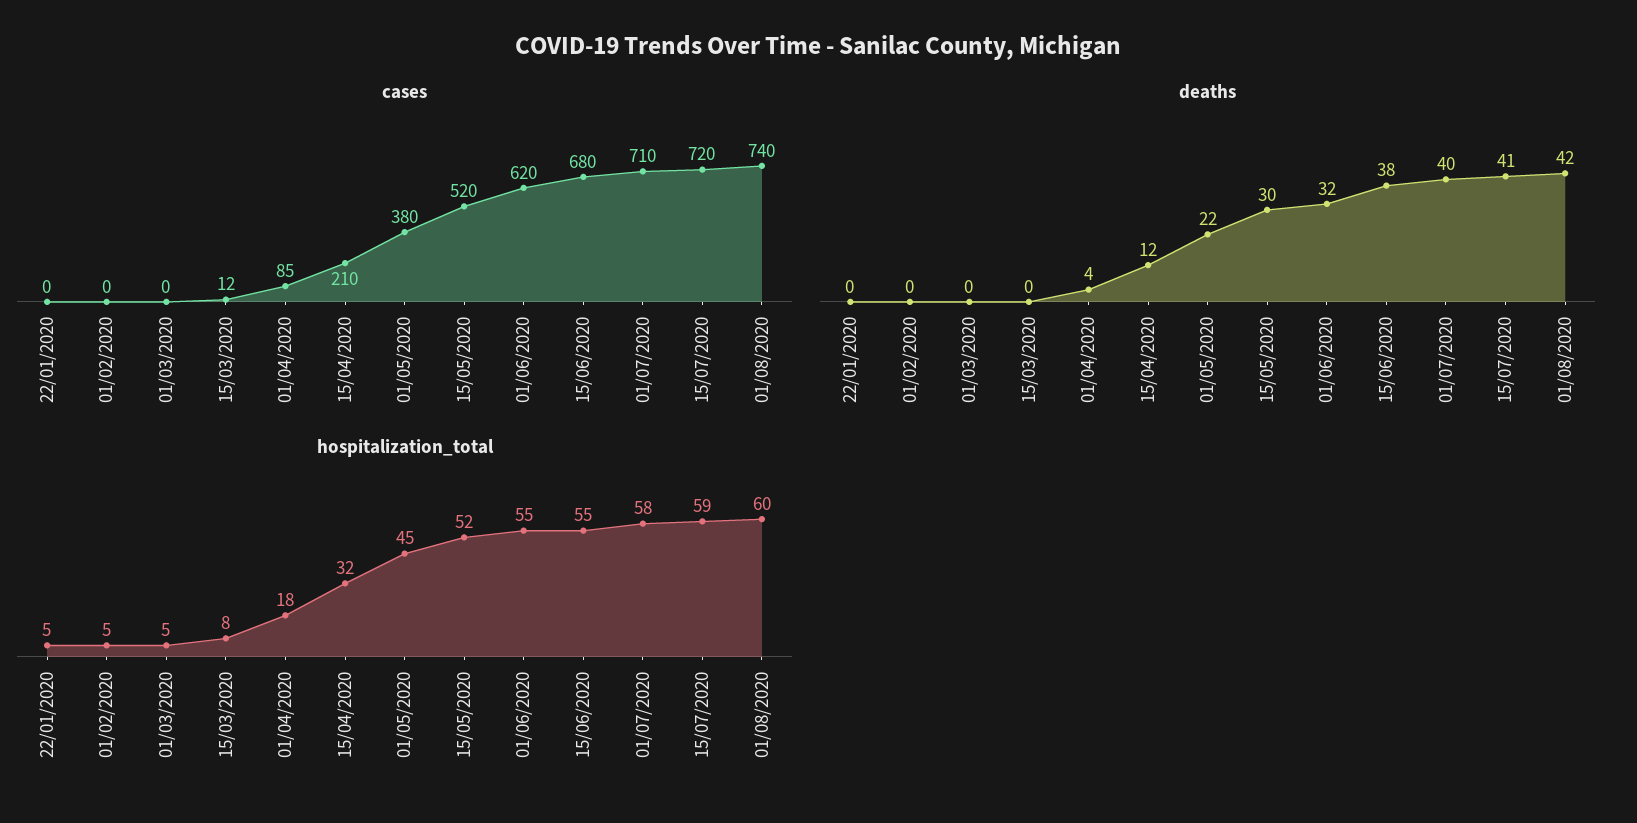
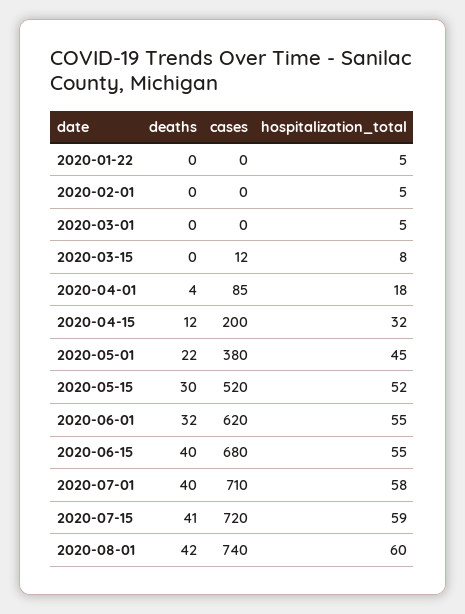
  {
    "cases": {
      "22/01/2020": 0,
      "01/02/2020": 0,
      "01/03/2020": 0,
      "15/03/2020": 12,
      "01/04/2020": 85,
-     "15/04/2020": 210,
+     "15/04/2020": 200,
      "01/05/2020": 380,
      "15/05/2020": 520,
      "01/06/2020": 620,
      "15/06/2020": 680,
      "01/07/2020": 710,
      "15/07/2020": 720,
      "01/08/2020": 740
    },
    "deaths": {
      "22/01/2020": 0,
      "01/02/2020": 0,
      "01/03/2020": 0,
      "15/03/2020": 0,
      "01/04/2020": 4,
      "15/04/2020": 12,
      "01/05/2020": 22,
      "15/05/2020": 30,
      "01/06/2020": 32,
-     "15/06/2020": 38,
+     "15/06/2020": 40,
      "01/07/2020": 40,
      "15/07/2020": 41,
      "01/08/2020": 42
    },
    "hospitalization_total": {
      "22/01/2020": 5,
      "01/02/2020": 5,
      "01/03/2020": 5,
      "15/03/2020": 8,
      "01/04/2020": 18,
      "15/04/2020": 32,
      "01/05/2020": 45,
      "15/05/2020": 52,
      "01/06/2020": 55,
      "15/06/2020": 55,
      "01/07/2020": 58,
      "15/07/2020": 59,
      "01/08/2020": 60
    }
  }

